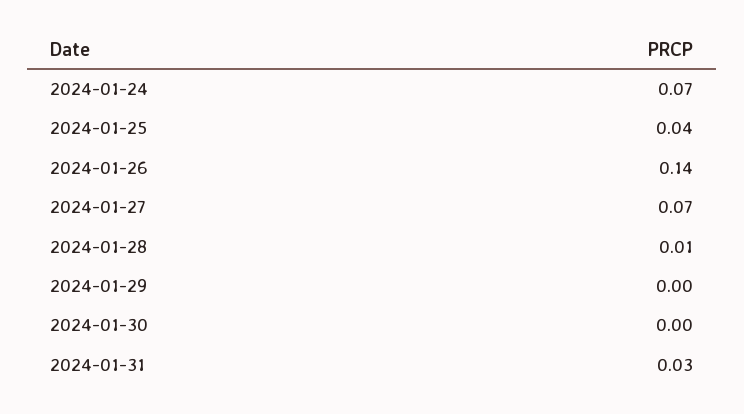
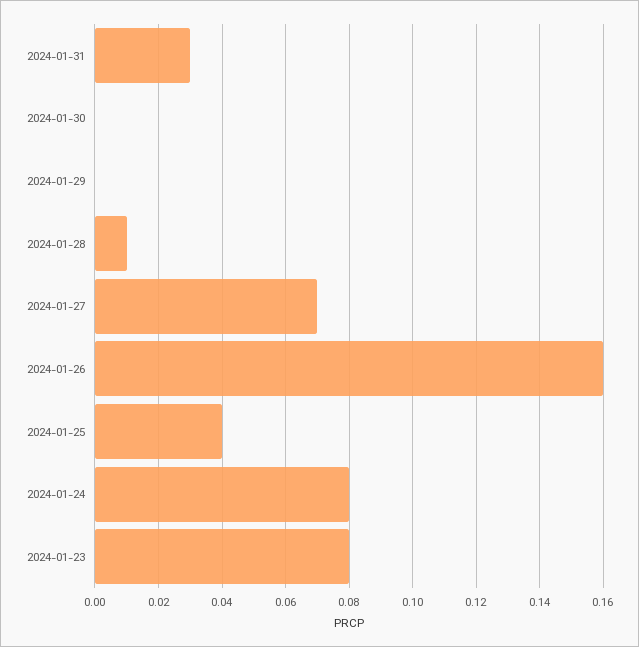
  {
-   "2024-01-24": 0.07,
+   "2024-01-24": 0.08,
    "2024-01-25": 0.04,
-   "2024-01-26": 0.14,
+   "2024-01-26": 0.16,
    "2024-01-27": 0.07,
    "2024-01-28": 0.01,
    "2024-01-29": 0,
    "2024-01-30": 0,
-   "2024-01-31": 0.03
+   "2024-01-31": 0.03,
+   "2024-01-23": 0.08
  }

